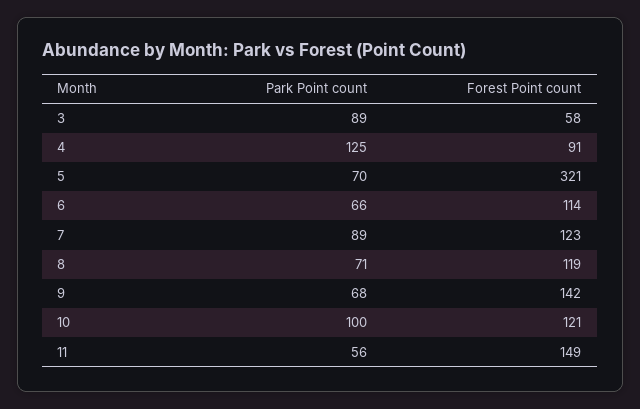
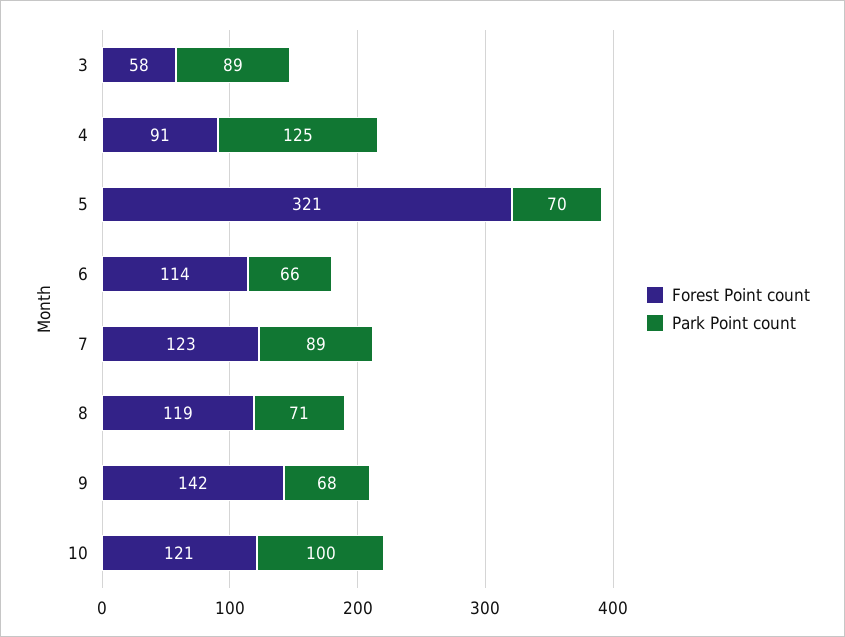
  {
    "Park Point count": {
      "3": 89,
      "4": 125,
      "5": 70,
      "6": 66,
      "7": 89,
      "8": 71,
      "9": 68,
-     "10": 100,
+     "10": 100
-     "11": 56
    },
    "Forest Point count": {
      "3": 58,
      "4": 91,
      "5": 321,
      "6": 114,
      "7": 123,
      "8": 119,
      "9": 142,
-     "10": 121,
+     "10": 121
-     "11": 149
    }
  }

